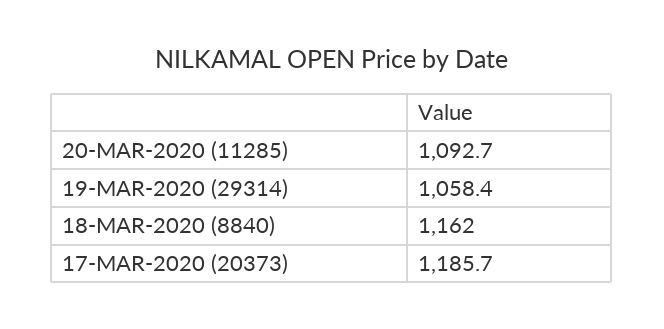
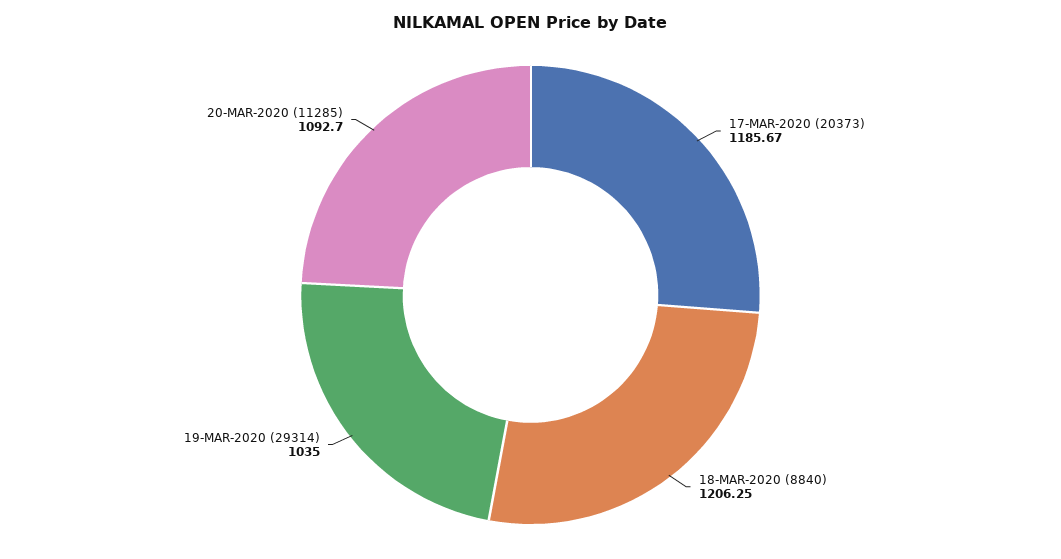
  {
    "20-MAR-2020 (11285)": 1092.7,
-   "19-MAR-2020 (29314)": 1058.4,
+   "19-MAR-2020 (29314)": 1035,
-   "18-MAR-2020 (8840)": 1162,
+   "18-MAR-2020 (8840)": 1206.25,
    "17-MAR-2020 (20373)": 1185.67
  }

